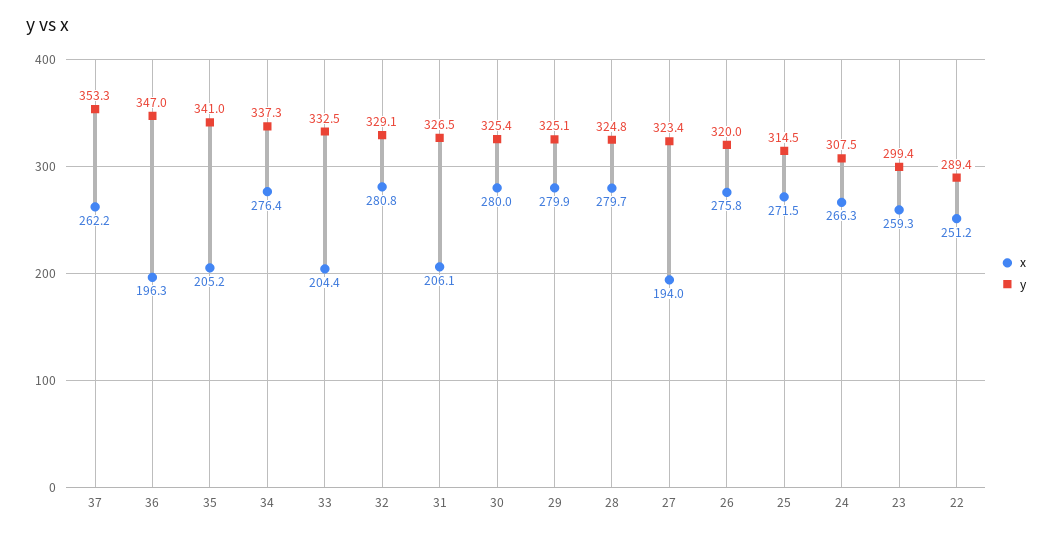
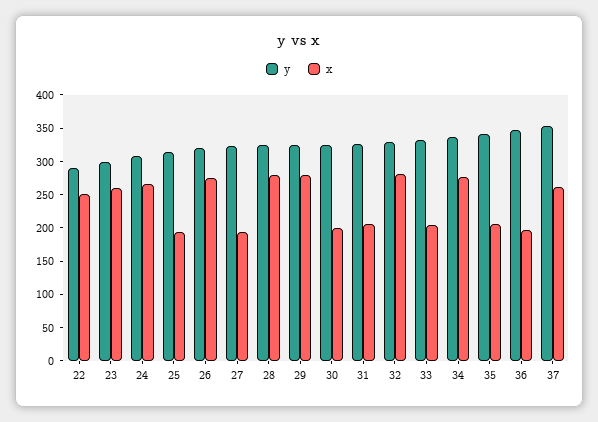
  {
    "x": {
      "37": 262.2,
      "36": 196.3,
      "35": 205.2,
      "34": 276.4,
      "33": 204.4,
      "32": 280.8,
      "31": 206.1,
-     "30": 280,
+     "30": 200,
      "29": 279.9,
      "28": 279.7,
      "27": 194,
      "26": 275.8,
-     "25": 271.5,
+     "25": 200,
      "24": 266.3,
      "23": 259.3,
      "22": 251.2
    },
    "y": {
      "37": 353.3,
      "36": 347,
      "35": 341,
      "34": 337.3,
      "33": 332.5,
      "32": 329.1,
      "31": 326.5,
      "30": 325.4,
      "29": 325.1,
      "28": 324.8,
      "27": 323.4,
      "26": 320,
      "25": 314.5,
      "24": 307.5,
      "23": 299.4,
      "22": 289.4
    }
  }

